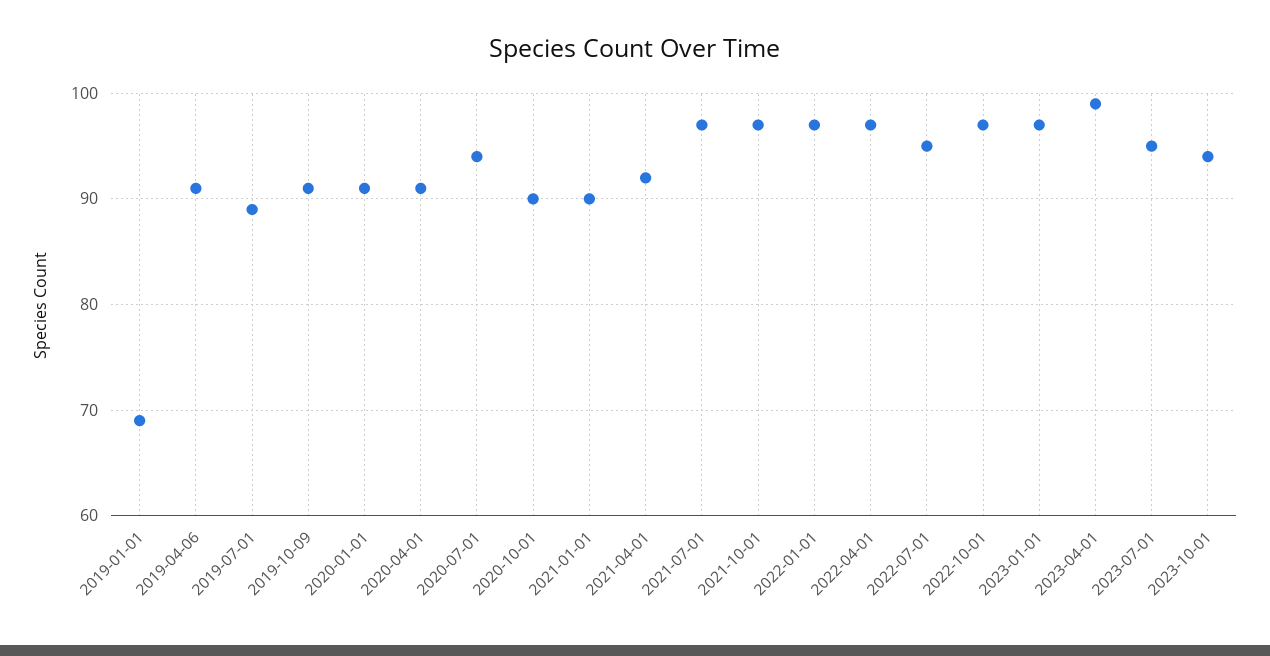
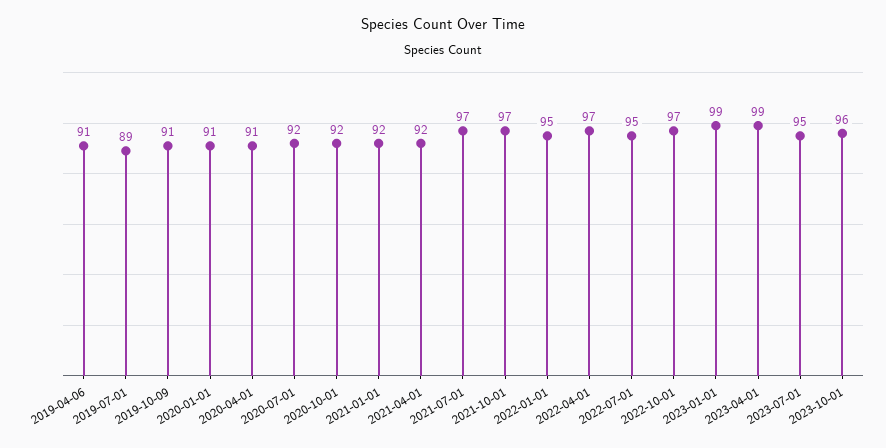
  {
-   "2019-01-01": 69,
    "2019-04-06": 91,
    "2019-07-01": 89,
    "2019-10-09": 91,
    "2020-01-01": 91,
    "2020-04-01": 91,
-   "2020-07-01": 94,
+   "2020-07-01": 92,
-   "2020-10-01": 90,
+   "2020-10-01": 92,
-   "2021-01-01": 90,
+   "2021-01-01": 92,
    "2021-04-01": 92,
    "2021-07-01": 97,
    "2021-10-01": 97,
-   "2022-01-01": 97,
+   "2022-01-01": 95,
    "2022-04-01": 97,
    "2022-07-01": 95,
    "2022-10-01": 97,
-   "2023-01-01": 97,
+   "2023-01-01": 99,
    "2023-04-01": 99,
    "2023-07-01": 95,
-   "2023-10-01": 94
+   "2023-10-01": 96
  }

